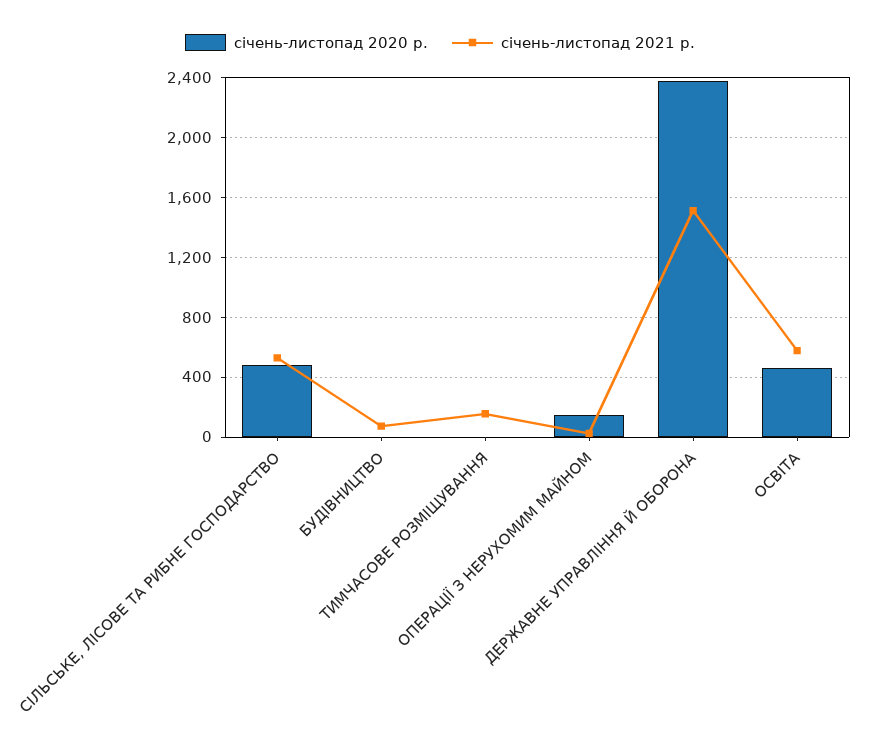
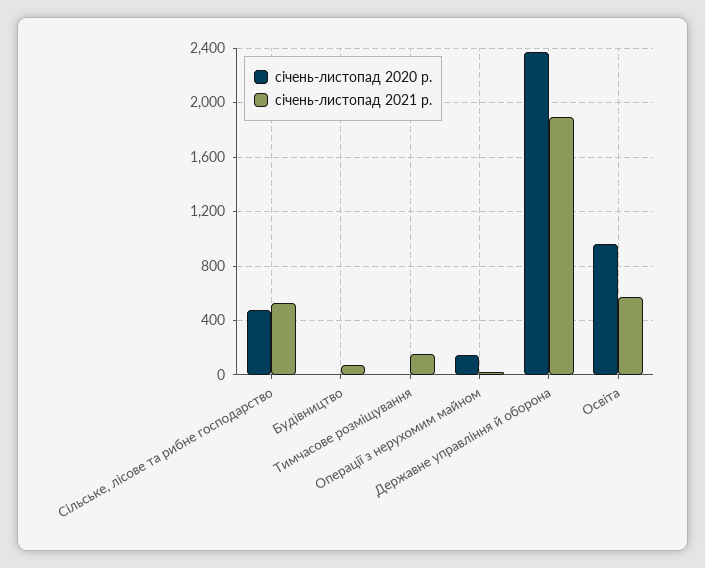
  {
    "січень-листопад 2020 р.": {
      "СІЛЬСЬКЕ, ЛІСОВЕ ТА РИБНЕ ГОСПОДАРСТВО": 500,
      "БУДІВНИЦТВО": 0,
      "ТИМЧАСОВЕ РОЗМІЩУВАННЯ": 0,
      "ОПЕРАЦІЇ З НЕРУХОМИМ МАЙНОМ": 150,
      "ДЕРЖАВНЕ УПРАВЛІННЯ Й ОБОРОНА": 2400,
-     "ОСВІТА": 450
+     "ОСВІТА": 950
    },
    "січень-листопад 2021 р.": {
      "СІЛЬСЬКЕ, ЛІСОВЕ ТА РИБНЕ ГОСПОДАРСТВО": 550,
      "БУДІВНИЦТВО": 50,
      "ТИМЧАСОВЕ РОЗМІЩУВАННЯ": 150,
      "ОПЕРАЦІЇ З НЕРУХОМИМ МАЙНОМ": 0,
-     "ДЕРЖАВНЕ УПРАВЛІННЯ Й ОБОРОНА": 1500,
+     "ДЕРЖАВНЕ УПРАВЛІННЯ Й ОБОРОНА": 1900,
      "ОСВІТА": 600
    }
  }

